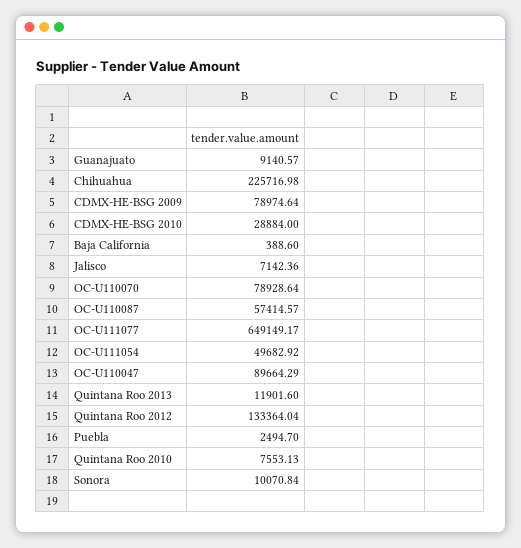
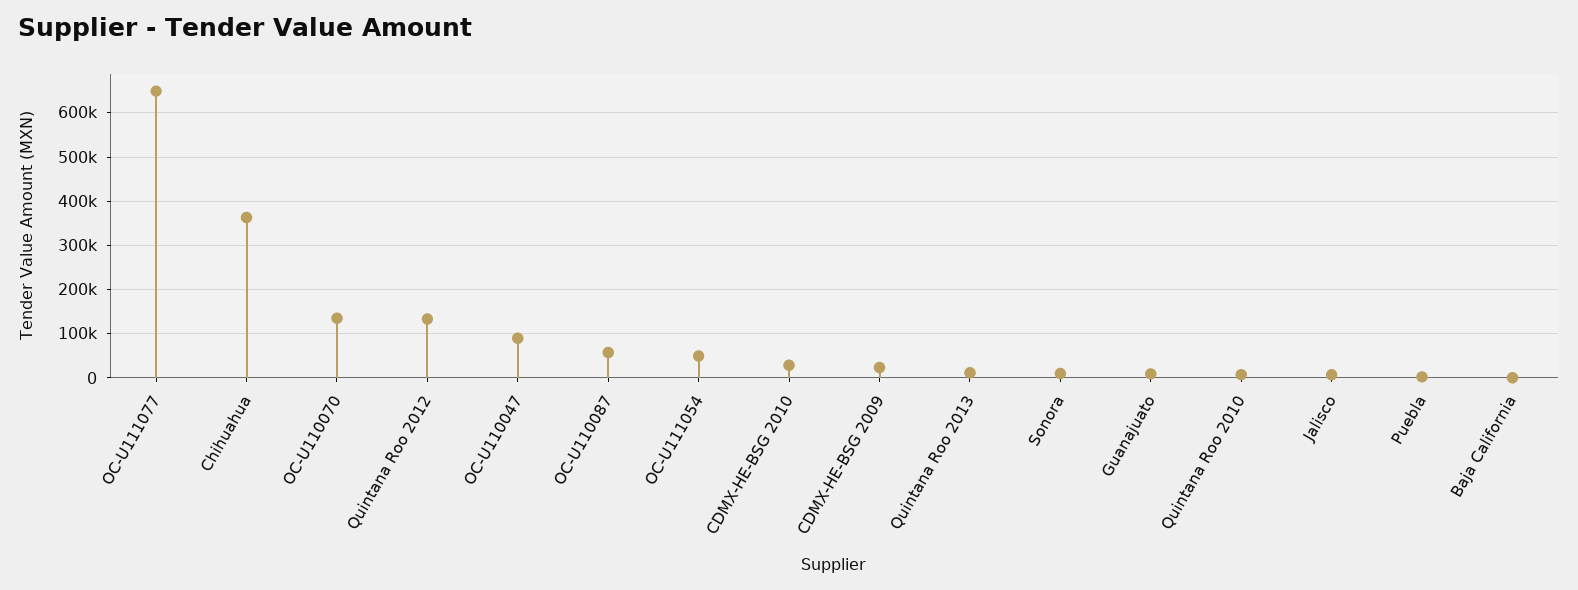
  {
    "Guanajuato": 9140.57,
-   "Chihuahua": 225716.98,
+   "Chihuahua": 360000,
-   "CDMX-HE-BSG 2009": 78974.64,
+   "CDMX-HE-BSG 2009": 20000,
    "CDMX-HE-BSG 2010": 28884,
    "Baja California": 388.6,
    "Jalisco": 7142.36,
-   "OC-U110070": 78928.64,
+   "OC-U110070": 140000,
    "OC-U110087": 57414.57,
    "OC-U111077": 649149.17,
    "OC-U111054": 49682.92,
    "OC-U110047": 89664.29,
    "Quintana Roo 2013": 11901.6,
    "Quintana Roo 2012": 133364.04,
    "Puebla": 2494.7,
    "Quintana Roo 2010": 7553.13,
    "Sonora": 10070.84
  }

